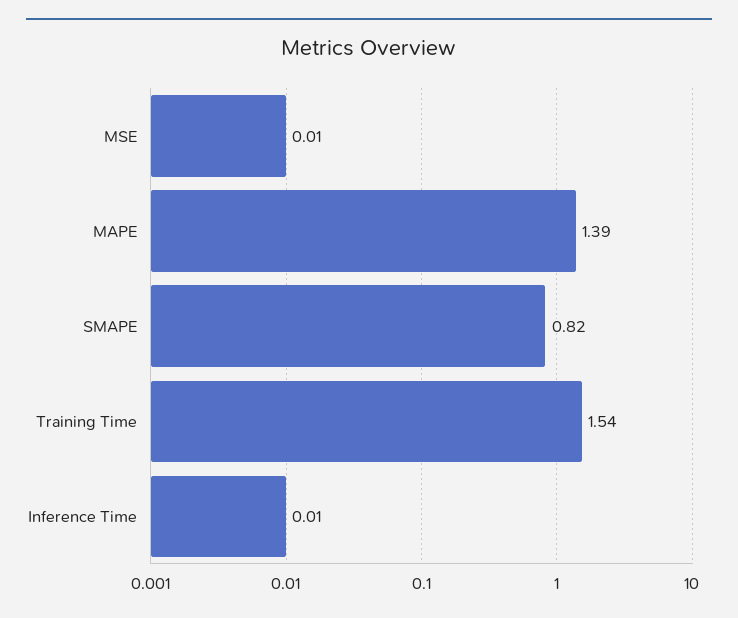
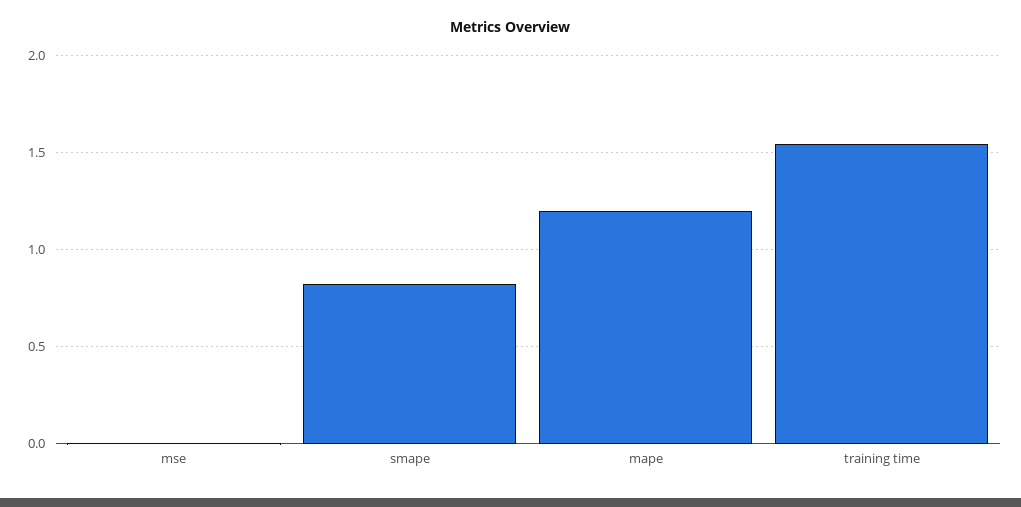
  {
    "MSE": 0.01,
-   "MAPE": 1.39,
+   "MAPE": 1.2,
    "SMAPE": 0.82,
-   "Training Time": 1.54,
+   "Training Time": 1.54
-   "Inference Time": 0.01
  }

